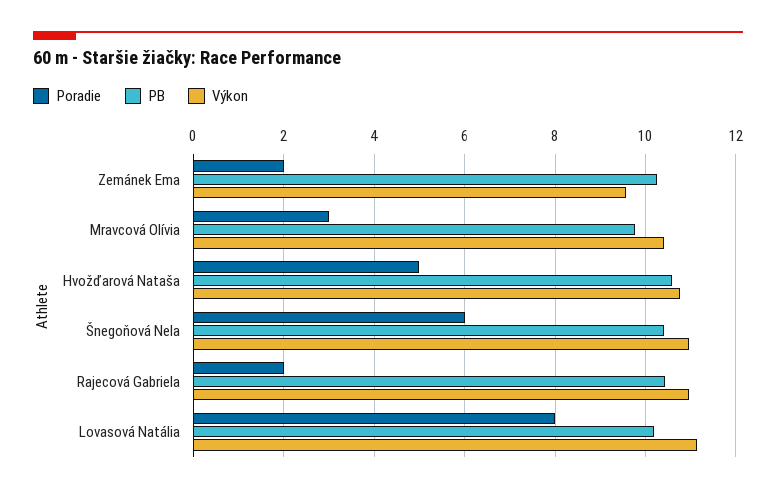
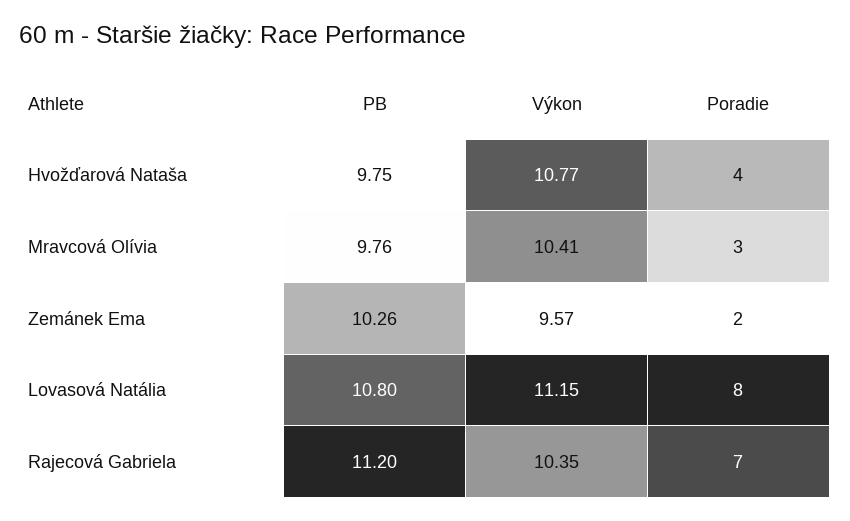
  {
    "Poradie": {
      "Zemánek Ema": 2,
      "Mravcová Olívia": 3,
-     "Hvožďarová Nataša": 5,
+     "Hvožďarová Nataša": 4,
-     "Šnegoňová Nela": 6,
-     "Rajecová Gabriela": 2,
+     "Rajecová Gabriela": 7,
      "Lovasová Natália": 8
    },
    "PB": {
      "Zemánek Ema": 10.26,
      "Mravcová Olívia": 9.76,
-     "Hvožďarová Nataša": 10.6,
+     "Hvožďarová Nataša": 9.75,
-     "Šnegoňová Nela": 10.4,
-     "Rajecová Gabriela": 10.4,
+     "Rajecová Gabriela": 11.2,
-     "Lovasová Natália": 10.2
+     "Lovasová Natália": 10.8
    },
    "Výkon": {
      "Zemánek Ema": 9.57,
      "Mravcová Olívia": 10.41,
      "Hvožďarová Nataša": 10.77,
-     "Šnegoňová Nela": 11,
-     "Rajecová Gabriela": 11,
+     "Rajecová Gabriela": 10.35,
      "Lovasová Natália": 11.15
    }
  }

